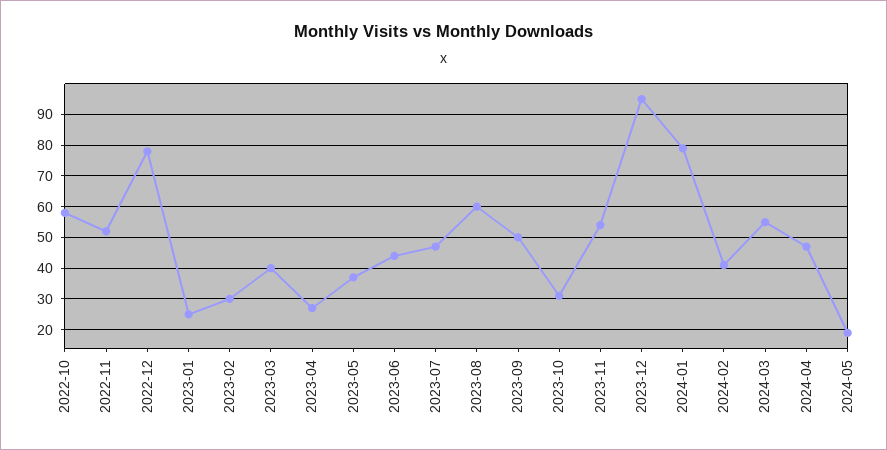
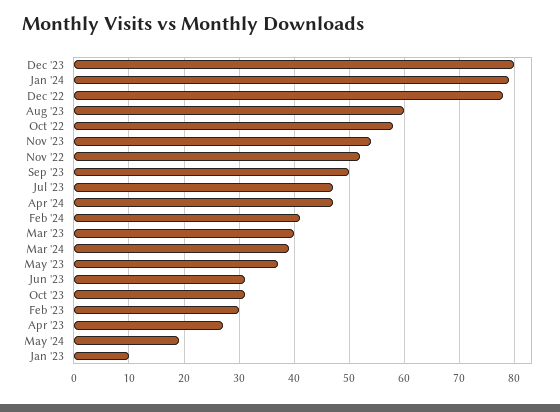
  {
    "2022-10": 60,
    "2022-11": 50,
    "2022-12": 80,
-   "2023-01": 25,
+   "2023-01": 10,
    "2023-02": 30,
    "2023-03": 40,
    "2023-04": 25,
    "2023-05": 35,
-   "2023-06": 45,
+   "2023-06": 30,
    "2023-07": 45,
    "2023-08": 60,
    "2023-09": 50,
    "2023-10": 30,
    "2023-11": 55,
-   "2023-12": 95,
+   "2023-12": 80,
    "2024-01": 80,
    "2024-02": 40,
-   "2024-03": 55,
+   "2024-03": 40,
    "2024-04": 45,
    "2024-05": 20
  }

